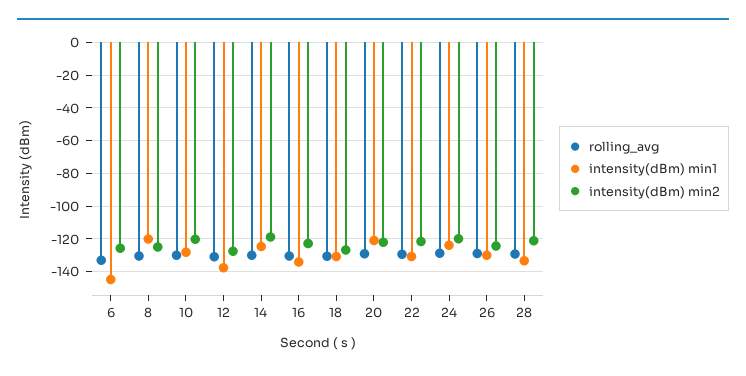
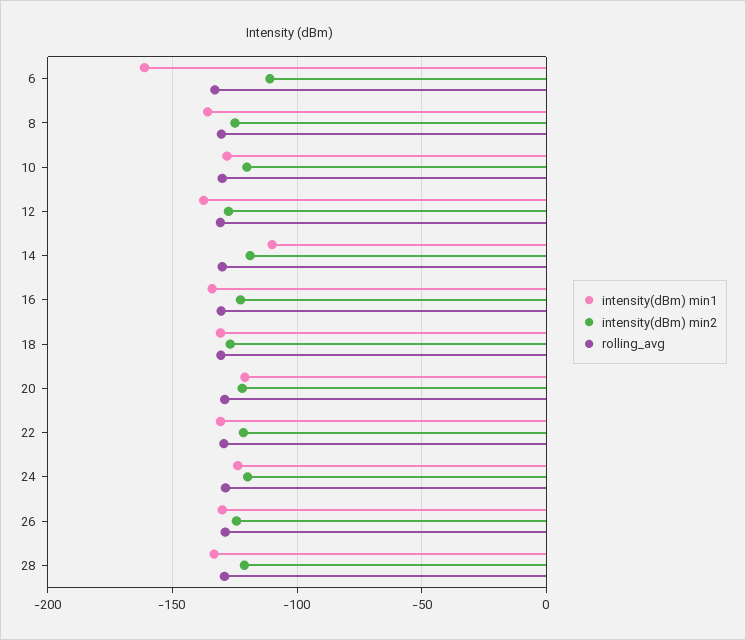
  {
    "rolling_avg": {
      "6": -135,
      "8": -130,
      "10": -130,
      "12": -130,
      "14": -130,
      "16": -130,
      "18": -130,
      "20": -130,
      "22": -130,
      "24": -130,
      "26": -130,
      "28": -130
    },
    "intensity(dBm) min1": {
-     "6": -145,
+     "6": -160,
-     "8": -120,
+     "8": -135,
      "10": -130,
      "12": -140,
-     "14": -125,
+     "14": -110,
      "16": -135,
      "18": -130,
      "20": -120,
      "22": -130,
      "24": -125,
      "26": -130,
      "28": -135
    },
    "intensity(dBm) min2": {
-     "6": -125,
+     "6": -110,
      "8": -125,
      "10": -120,
      "12": -130,
      "14": -120,
      "16": -125,
      "18": -125,
      "20": -120,
      "22": -120,
      "24": -120,
      "26": -125,
      "28": -120
    }
  }

